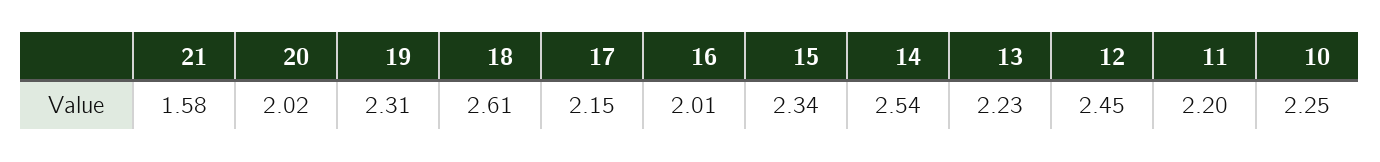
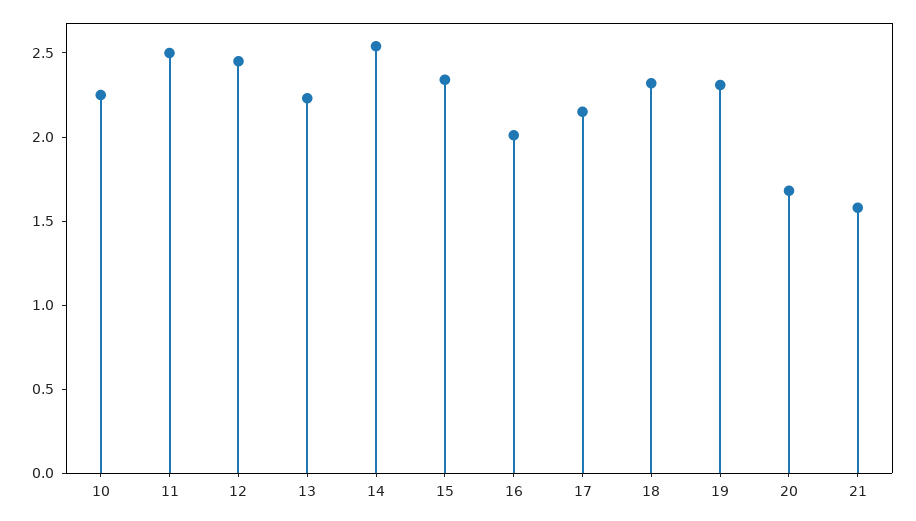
  {
    "21": 1.58,
-   "20": 2.02,
+   "20": 1.7,
    "19": 2.31,
-   "18": 2.61,
+   "18": 2.3,
    "17": 2.15,
    "16": 2.01,
    "15": 2.34,
    "14": 2.54,
    "13": 2.23,
    "12": 2.45,
-   "11": 2.2,
+   "11": 2.5,
    "10": 2.25
  }

